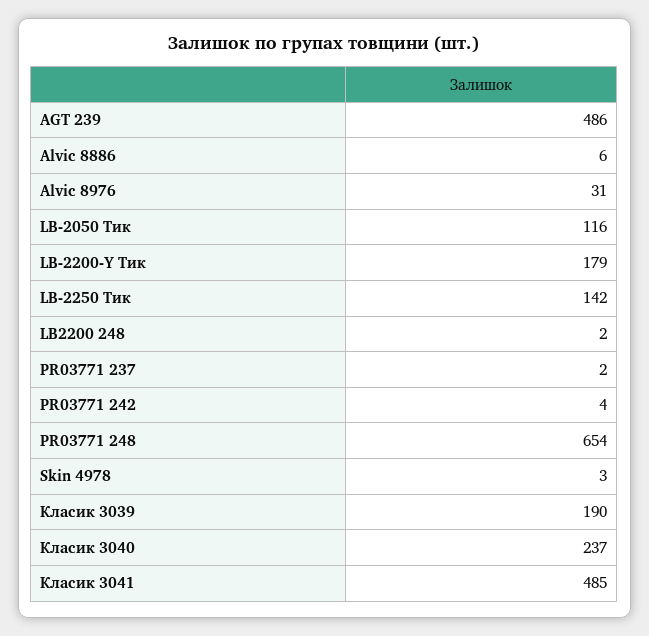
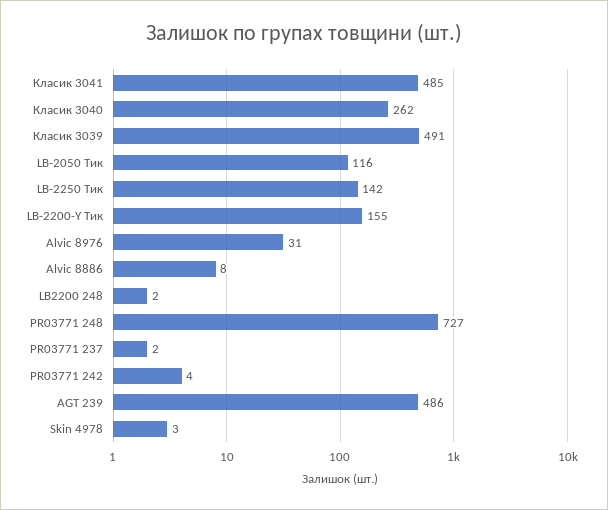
  {
    "AGT 239": 486,
-   "Alvic 8886": 6,
+   "Alvic 8886": 8,
    "Alvic 8976": 31,
    "LB-2050 Тик": 116,
-   "LB-2200-Y Тик": 179,
+   "LB-2200-Y Тик": 155,
    "LB-2250 Тик": 142,
    "LB2200 248": 2,
    "PR03771 237": 2,
    "PR03771 242": 4,
-   "PR03771 248": 654,
+   "PR03771 248": 727,
    "Skin 4978": 3,
-   "Класик 3039": 190,
+   "Класик 3039": 491,
-   "Класик 3040": 237,
+   "Класик 3040": 262,
    "Класик 3041": 485
  }

